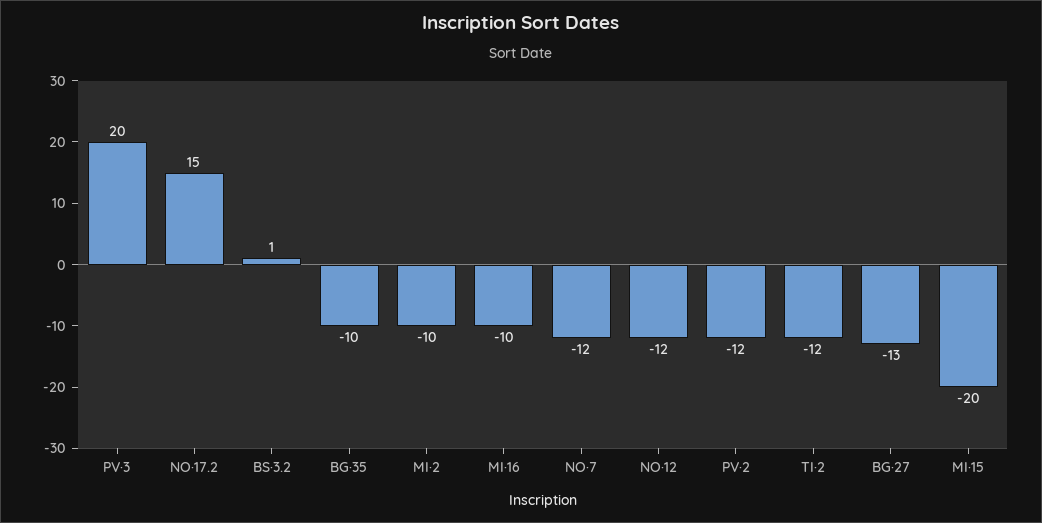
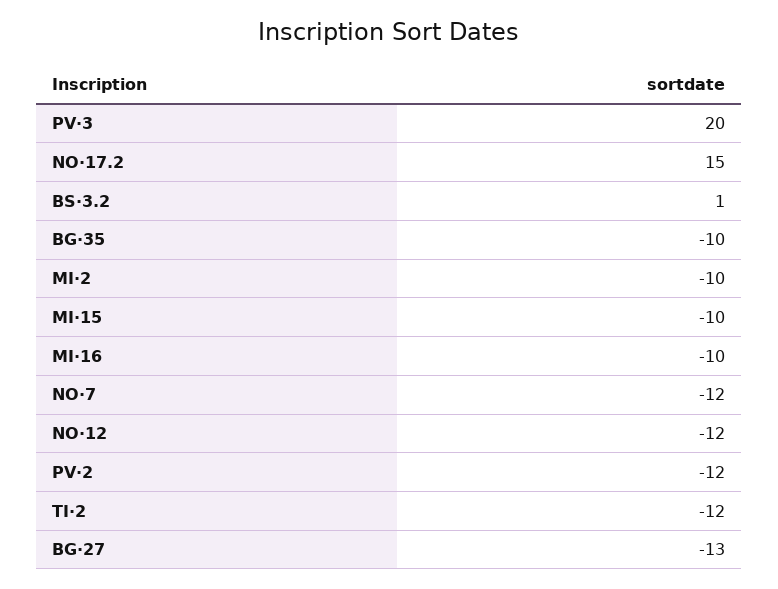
  {
    "PV·3": 20,
    "NO·17.2": 15,
    "BS·3.2": 1,
    "BG·35": -10,
    "MI·2": -10,
    "MI·16": -10,
    "NO·7": -12,
    "NO·12": -12,
    "PV·2": -12,
    "TI·2": -12,
    "BG·27": -13,
-   "MI·15": -20
+   "MI·15": -10
  }

